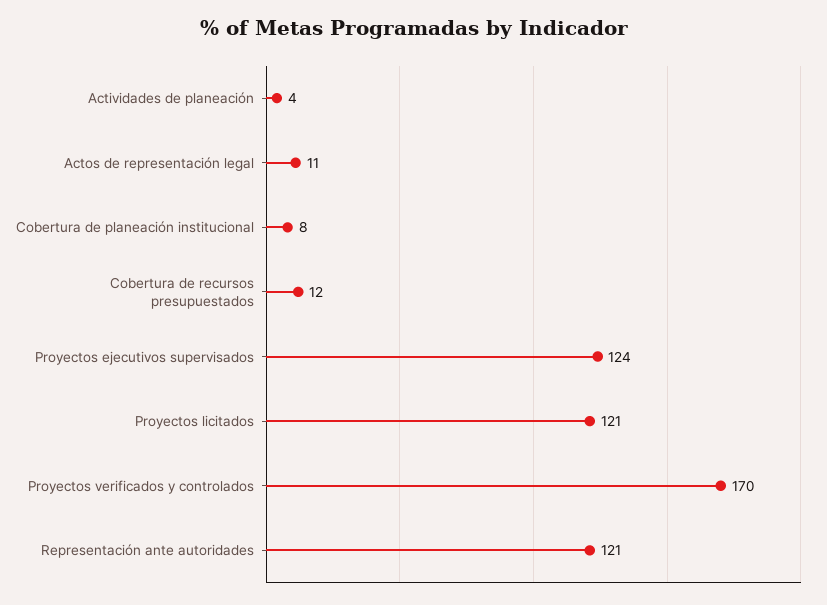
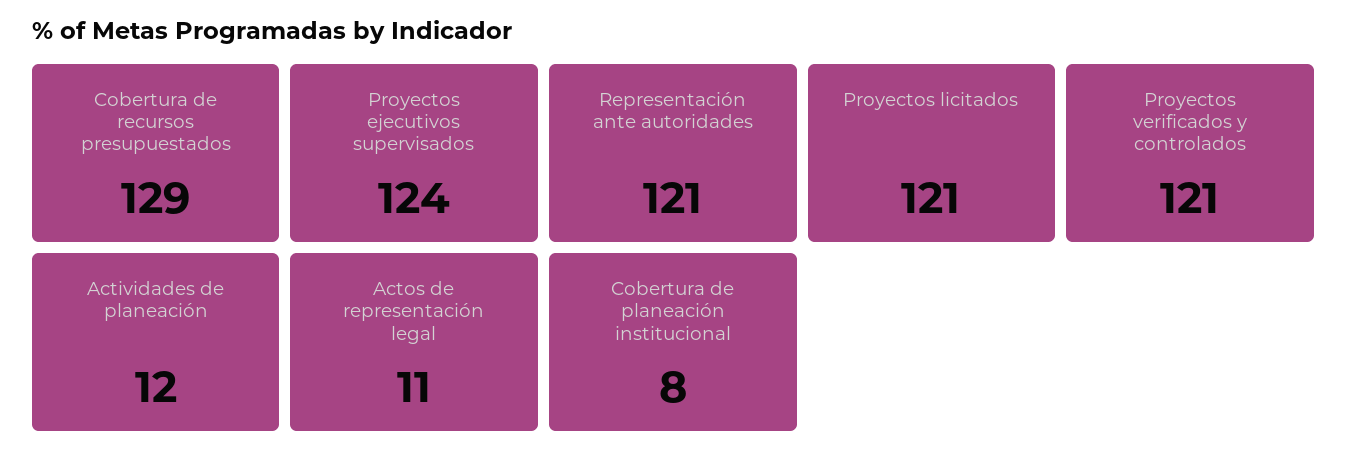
  {
-   "Actividades de planeación": 4,
+   "Actividades de planeación": 12,
    "Actos de representación legal": 11,
    "Cobertura de planeación institucional": 8,
-   "Cobertura de recursos presupuestados": 12,
+   "Cobertura de recursos presupuestados": 129,
    "Proyectos ejecutivos supervisados": 124,
    "Proyectos licitados": 121,
-   "Proyectos verificados y controlados": 170,
+   "Proyectos verificados y controlados": 121,
    "Representación ante autoridades": 121
  }

